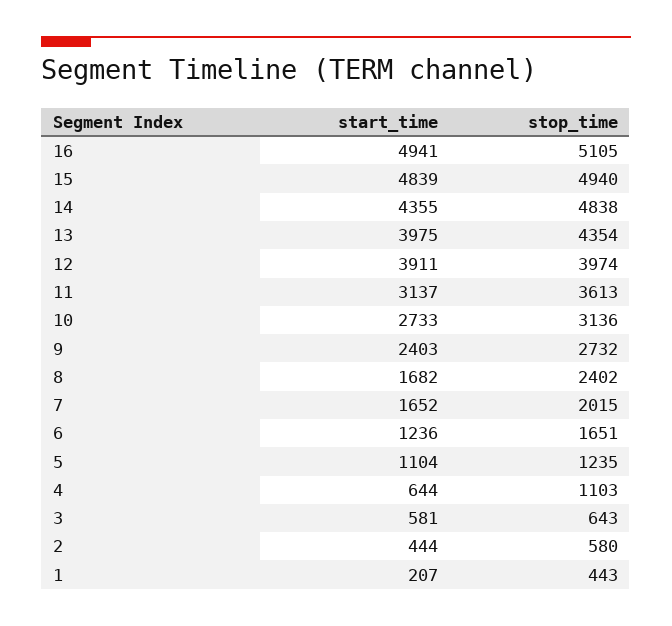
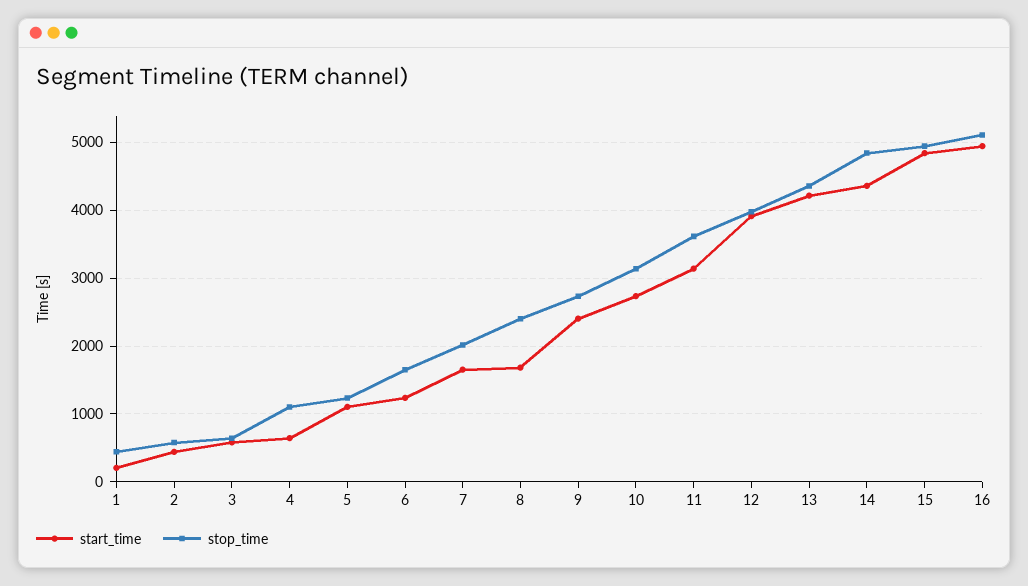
  {
    "start_time": {
      "16": 4941,
      "15": 4839,
      "14": 4355,
-     "13": 3975,
+     "13": 4200,
      "12": 3911,
      "11": 3137,
      "10": 2733,
      "9": 2403,
      "8": 1682,
      "7": 1652,
      "6": 1236,
      "5": 1104,
      "4": 644,
      "3": 581,
      "2": 444,
      "1": 207
    },
    "stop_time": {
      "16": 5105,
      "15": 4940,
      "14": 4838,
      "13": 4354,
      "12": 3974,
      "11": 3613,
      "10": 3136,
      "9": 2732,
      "8": 2402,
      "7": 2015,
      "6": 1651,
      "5": 1235,
      "4": 1103,
      "3": 643,
      "2": 580,
      "1": 443
    }
  }

